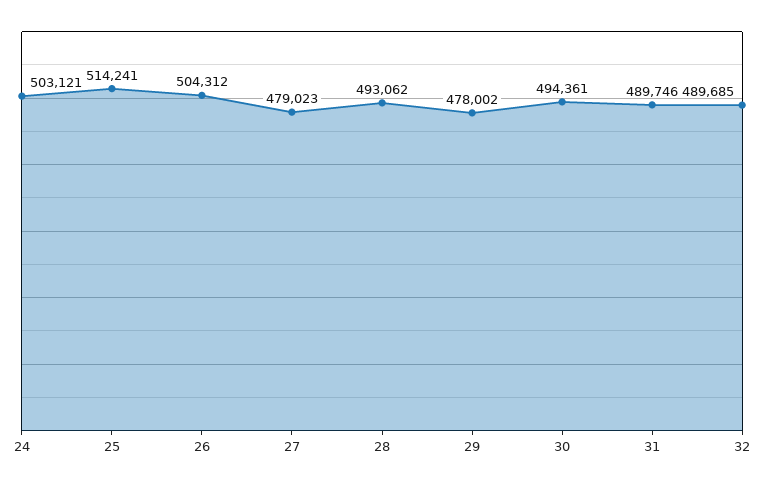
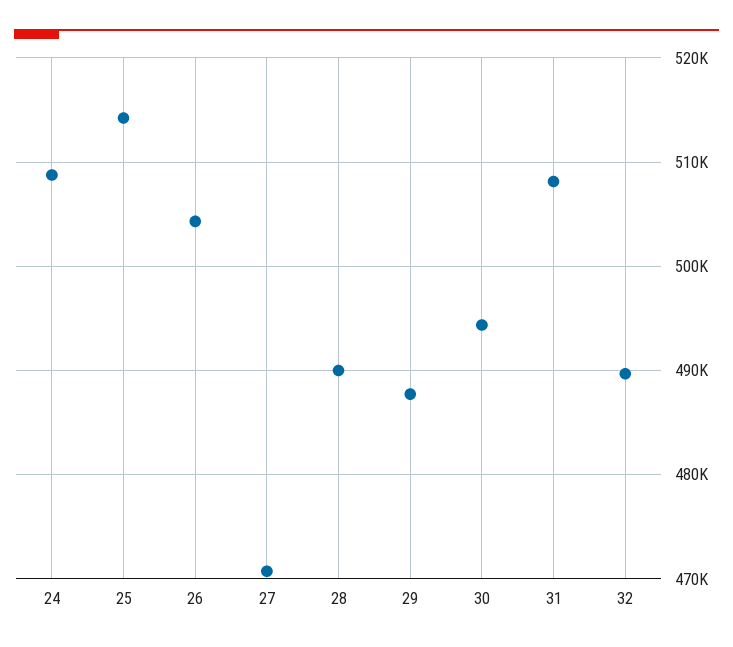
  {
-   "24": 503121,
+   "24": 509000,
    "25": 514241,
    "26": 504312,
-   "27": 479023,
+   "27": 471000,
-   "28": 493062,
+   "28": 490000,
-   "29": 478002,
+   "29": 488000,
    "30": 494361,
-   "31": 489746,
+   "31": 508000,
    "32": 489685
  }

